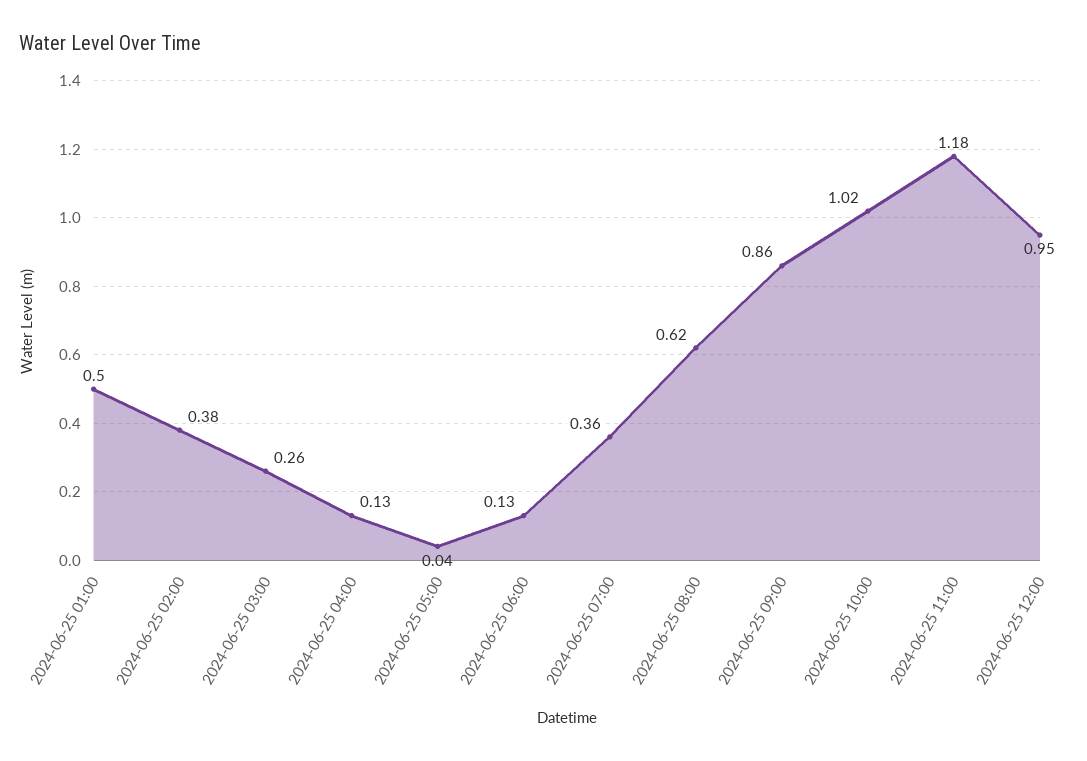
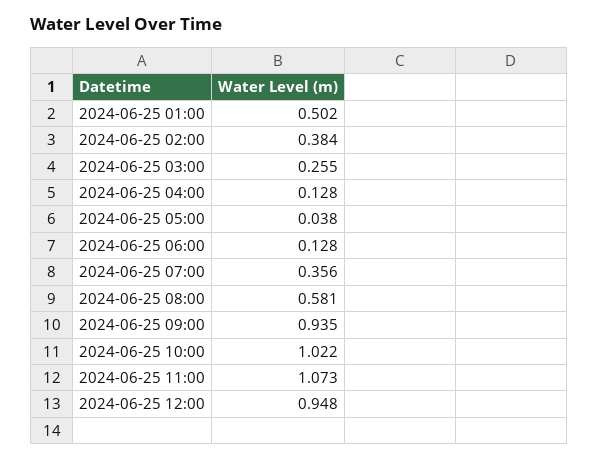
  {
    "2024-06-25 01:00": 0.502,
    "2024-06-25 02:00": 0.384,
    "2024-06-25 03:00": 0.255,
    "2024-06-25 04:00": 0.128,
    "2024-06-25 05:00": 0.038,
    "2024-06-25 06:00": 0.128,
    "2024-06-25 07:00": 0.356,
-   "2024-06-25 08:00": 0.62,
+   "2024-06-25 08:00": 0.581,
-   "2024-06-25 09:00": 0.86,
+   "2024-06-25 09:00": 0.935,
    "2024-06-25 10:00": 1.022,
-   "2024-06-25 11:00": 1.18,
+   "2024-06-25 11:00": 1.073,
    "2024-06-25 12:00": 0.948
  }

